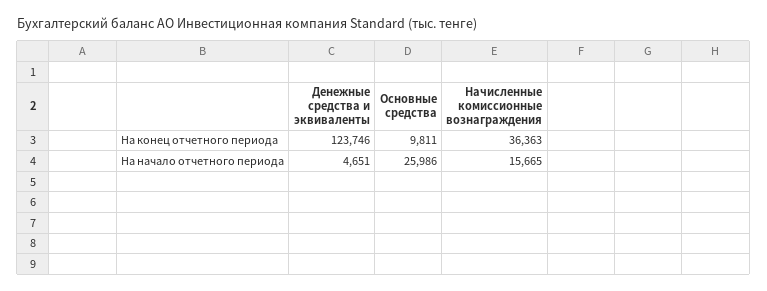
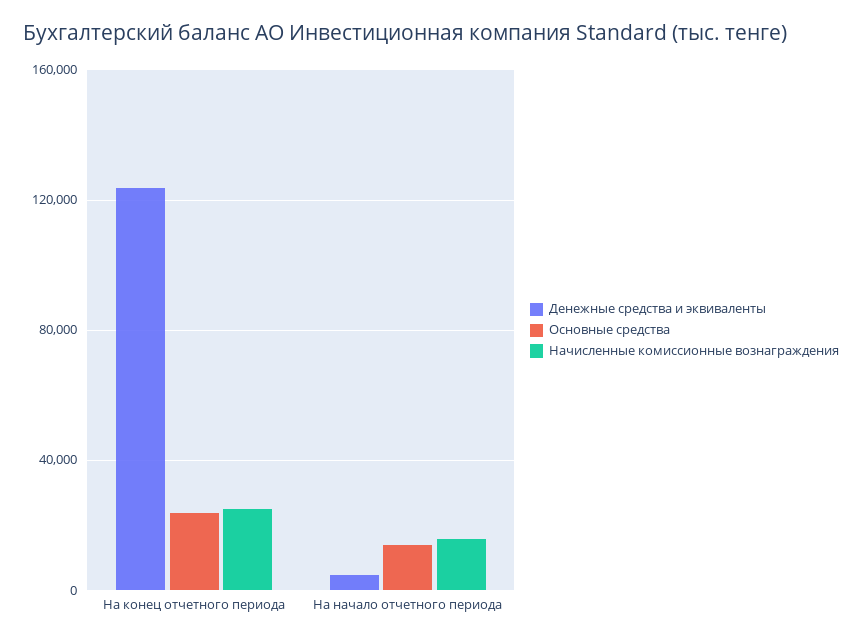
  {
    "Денежные средства и эквиваленты": {
      "На конец отчетного периода": 123746,
      "На начало отчетного периода": 4651
    },
    "Основные средства": {
-     "На конец отчетного периода": 9811,
+     "На конец отчетного периода": 25000,
-     "На начало отчетного периода": 25986
+     "На начало отчетного периода": 15000
    },
    "Начисленные комиссионные вознаграждения": {
-     "На конец отчетного периода": 36363,
+     "На конец отчетного периода": 25000,
      "На начало отчетного периода": 15665
    }
  }

